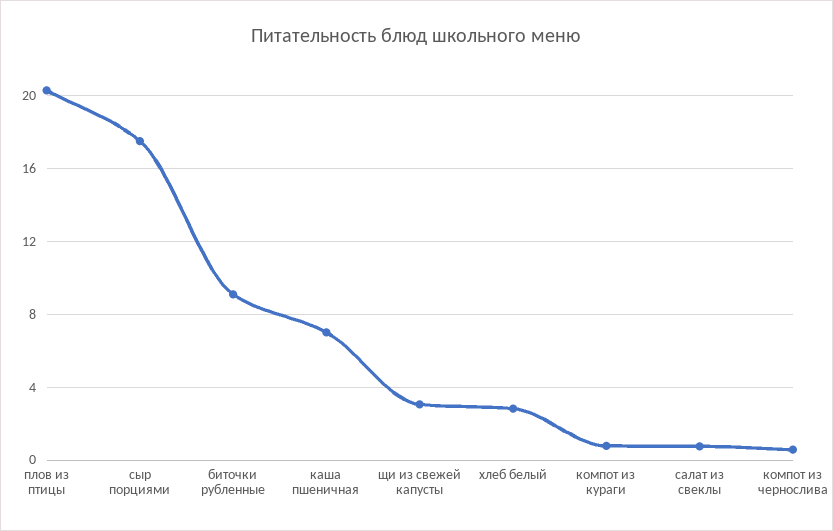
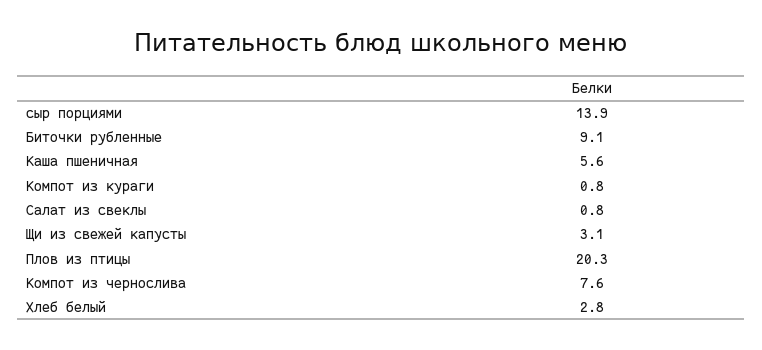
  {
    "плов из птицы": 20.3,
-   "сыр порциями": 17.5,
+   "сыр порциями": 13.9,
    "биточки рубленные": 9.1,
-   "каша пшеничная": 7,
+   "каша пшеничная": 5.6,
    "щи из свежей капусты": 3.1,
    "хлеб белый": 2.8,
    "компот из кураги": 0.8,
    "салат из свеклы": 0.8,
-   "компот из чернослива": 0.5
+   "компот из чернослива": 7.6
  }

